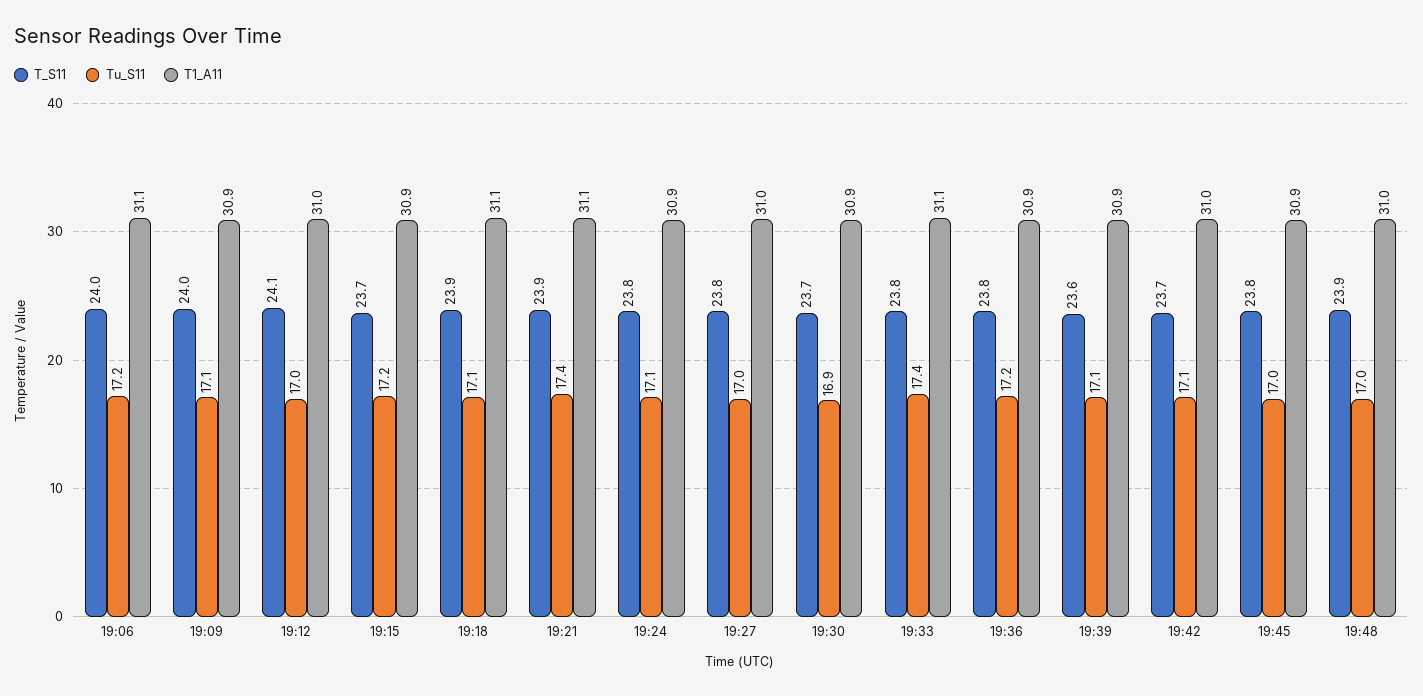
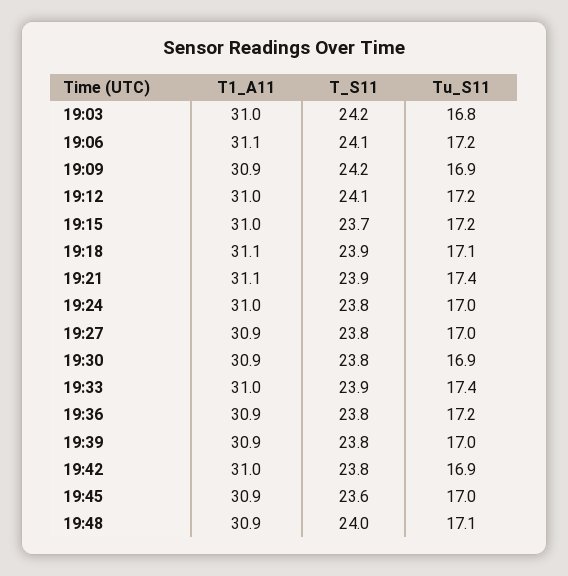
  {
    "T_S11": {
-     "19:06": 24,
+     "19:06": 24.1,
-     "19:09": 24,
+     "19:09": 24.2,
      "19:12": 24.1,
      "19:15": 23.7,
      "19:18": 23.9,
      "19:21": 23.9,
      "19:24": 23.8,
      "19:27": 23.8,
-     "19:30": 23.7,
+     "19:30": 23.8,
-     "19:33": 23.8,
+     "19:33": 23.9,
      "19:36": 23.8,
-     "19:39": 23.6,
+     "19:39": 23.8,
-     "19:42": 23.7,
+     "19:42": 23.8,
-     "19:45": 23.8,
+     "19:45": 23.6,
-     "19:48": 23.9
+     "19:48": 24,
+     "19:03": 24.2
    },
    "Tu_S11": {
      "19:06": 17.2,
-     "19:09": 17.1,
+     "19:09": 16.9,
-     "19:12": 17,
+     "19:12": 17.2,
      "19:15": 17.2,
      "19:18": 17.1,
      "19:21": 17.4,
-     "19:24": 17.1,
+     "19:24": 17,
      "19:27": 17,
      "19:30": 16.9,
      "19:33": 17.4,
      "19:36": 17.2,
-     "19:39": 17.1,
+     "19:39": 17,
-     "19:42": 17.1,
+     "19:42": 16.9,
      "19:45": 17,
-     "19:48": 17
+     "19:48": 17.1,
+     "19:03": 16.8
    },
    "T1_A11": {
      "19:06": 31.1,
      "19:09": 30.9,
      "19:12": 31,
-     "19:15": 30.9,
+     "19:15": 31,
      "19:18": 31.1,
      "19:21": 31.1,
-     "19:24": 30.9,
+     "19:24": 31,
-     "19:27": 31,
+     "19:27": 30.9,
      "19:30": 30.9,
-     "19:33": 31.1,
+     "19:33": 31,
      "19:36": 30.9,
      "19:39": 30.9,
      "19:42": 31,
      "19:45": 30.9,
-     "19:48": 31
+     "19:48": 30.9,
+     "19:03": 31
    }
  }

